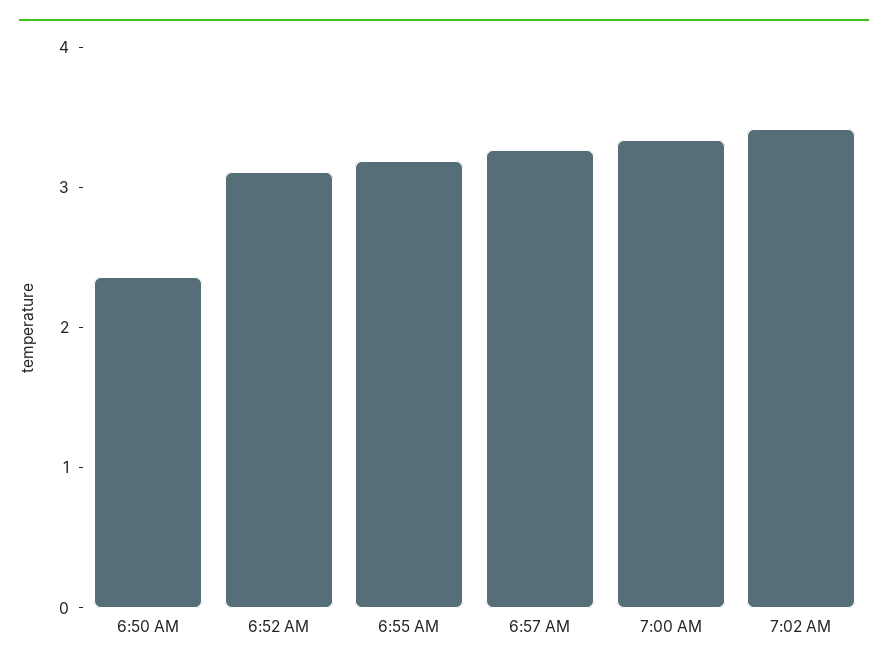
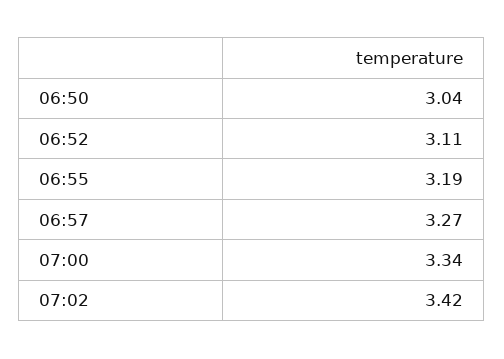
  {
-   "6:50 AM": 2.4,
+   "6:50 AM": 3.04,
    "6:52 AM": 3.11,
    "6:55 AM": 3.19,
    "6:57 AM": 3.27,
    "7:00 AM": 3.34,
    "7:02 AM": 3.42
  }

